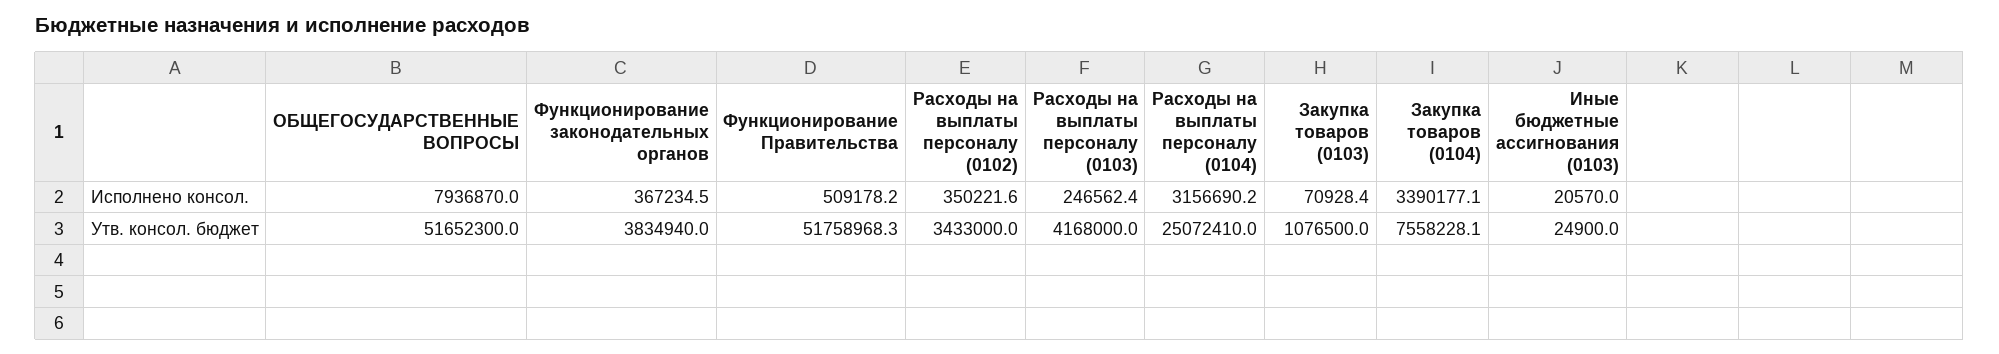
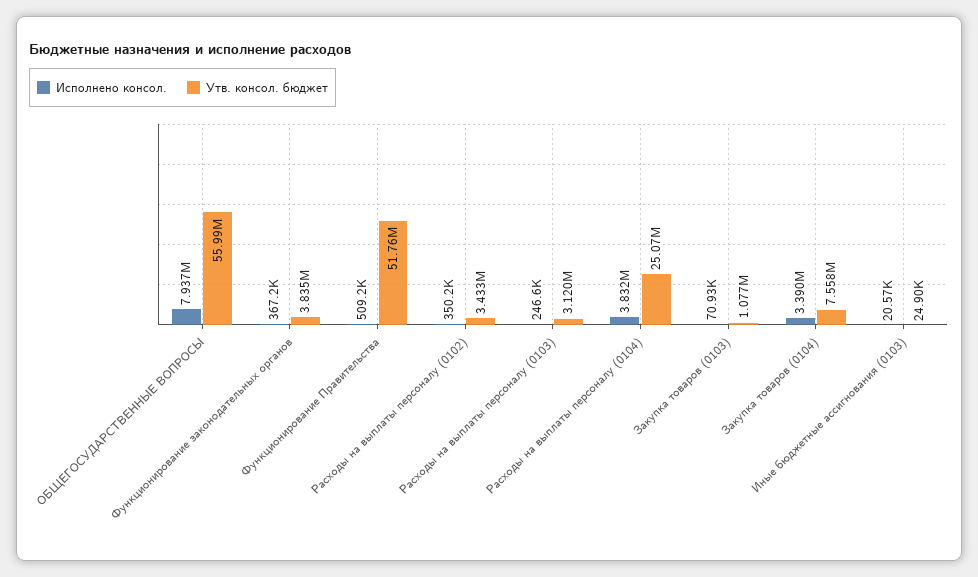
  {
    "Исполнено консол.": {
      "ОБЩЕГОСУДАРСТВЕННЫЕ ВОПРОСЫ": 7936870,
      "Функционирование законодательных органов": 367234.5,
      "Функционирование Правительства": 509178.2,
      "Расходы на выплаты персоналу (0102)": 350221.6,
      "Расходы на выплаты персоналу (0103)": 246562.4,
-     "Расходы на выплаты персоналу (0104)": 3156690.2,
+     "Расходы на выплаты персоналу (0104)": 3832000,
      "Закупка товаров (0103)": 70928.4,
      "Закупка товаров (0104)": 3390177.1,
      "Иные бюджетные ассигнования (0103)": 20570
    },
    "Утв. консол. бюджет": {
-     "ОБЩЕГОСУДАРСТВЕННЫЕ ВОПРОСЫ": 51652300,
+     "ОБЩЕГОСУДАРСТВЕННЫЕ ВОПРОСЫ": 55990000,
      "Функционирование законодательных органов": 3834940,
      "Функционирование Правительства": 51758968.3,
      "Расходы на выплаты персоналу (0102)": 3433000,
-     "Расходы на выплаты персоналу (0103)": 4168000,
+     "Расходы на выплаты персоналу (0103)": 3120000,
      "Расходы на выплаты персоналу (0104)": 25072410,
      "Закупка товаров (0103)": 1076500,
      "Закупка товаров (0104)": 7558228.1,
      "Иные бюджетные ассигнования (0103)": 24900
    }
  }

